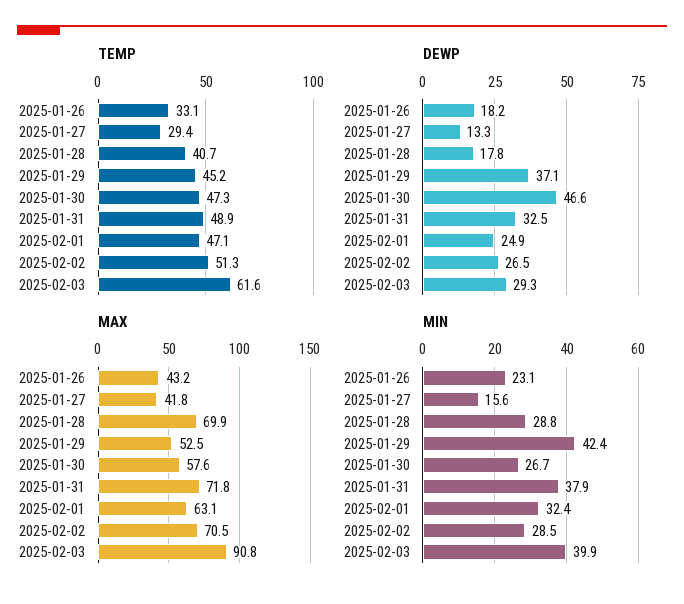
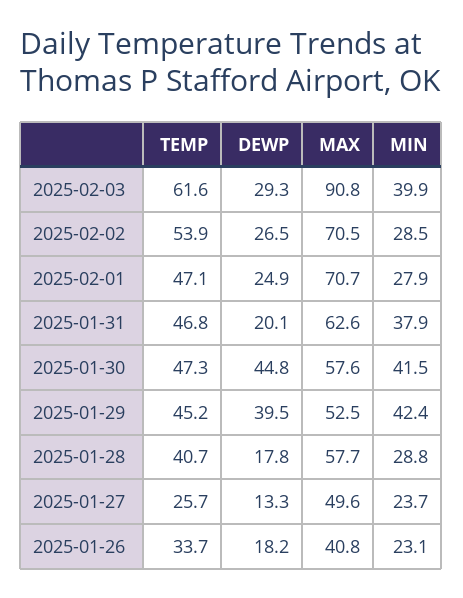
  {
    "TEMP": {
-     "2025-01-26": 33.1,
+     "2025-01-26": 33.7,
-     "2025-01-27": 29.4,
+     "2025-01-27": 25.7,
      "2025-01-28": 40.7,
      "2025-01-29": 45.2,
      "2025-01-30": 47.3,
-     "2025-01-31": 48.9,
+     "2025-01-31": 46.8,
      "2025-02-01": 47.1,
-     "2025-02-02": 51.3,
+     "2025-02-02": 53.9,
      "2025-02-03": 61.6
    },
    "DEWP": {
      "2025-01-26": 18.2,
      "2025-01-27": 13.3,
      "2025-01-28": 17.8,
-     "2025-01-29": 37.1,
+     "2025-01-29": 39.5,
-     "2025-01-30": 46.6,
+     "2025-01-30": 44.8,
-     "2025-01-31": 32.5,
+     "2025-01-31": 20.1,
      "2025-02-01": 24.9,
      "2025-02-02": 26.5,
      "2025-02-03": 29.3
    },
    "MAX": {
-     "2025-01-26": 43.2,
+     "2025-01-26": 40.8,
-     "2025-01-27": 41.8,
+     "2025-01-27": 49.6,
-     "2025-01-28": 69.9,
+     "2025-01-28": 57.7,
      "2025-01-29": 52.5,
      "2025-01-30": 57.6,
-     "2025-01-31": 71.8,
+     "2025-01-31": 62.6,
-     "2025-02-01": 63.1,
+     "2025-02-01": 70.7,
      "2025-02-02": 70.5,
      "2025-02-03": 90.8
    },
    "MIN": {
      "2025-01-26": 23.1,
-     "2025-01-27": 15.6,
+     "2025-01-27": 23.7,
      "2025-01-28": 28.8,
      "2025-01-29": 42.4,
-     "2025-01-30": 26.7,
+     "2025-01-30": 41.5,
      "2025-01-31": 37.9,
-     "2025-02-01": 32.4,
+     "2025-02-01": 27.9,
      "2025-02-02": 28.5,
      "2025-02-03": 39.9
    }
  }

